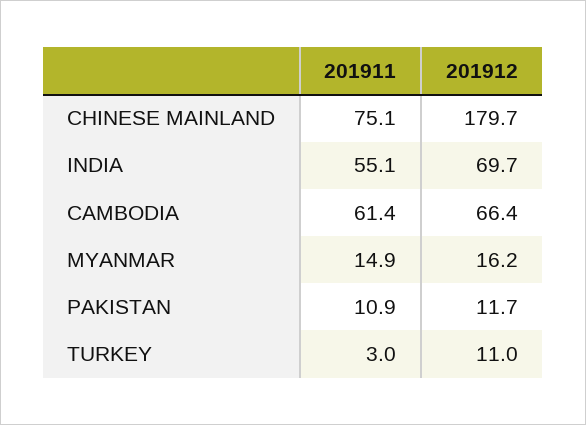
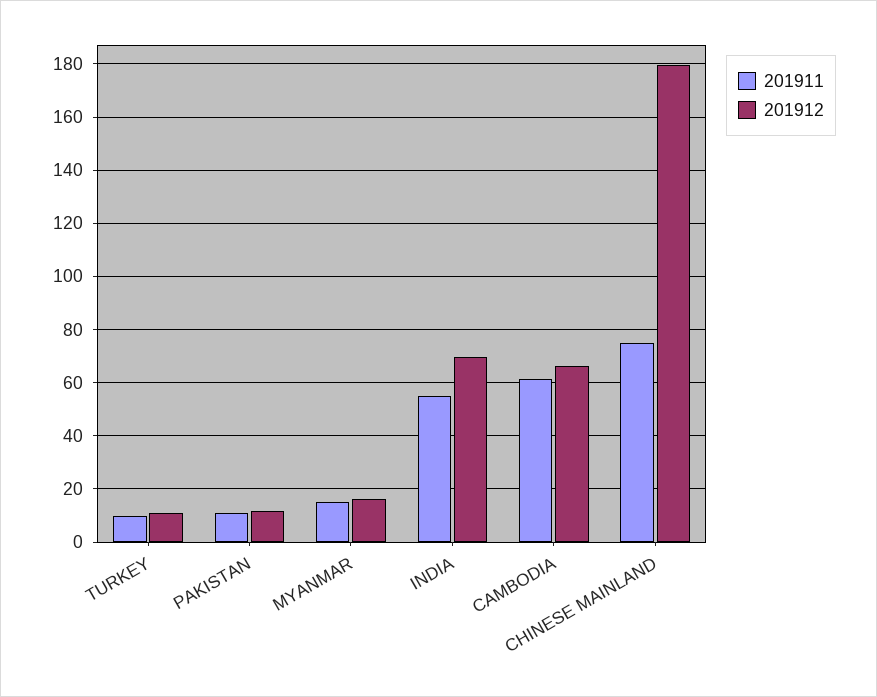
  {
    "201911": {
      "CHINESE MAINLAND": 75.1,
      "INDIA": 55.1,
      "CAMBODIA": 61.4,
      "MYANMAR": 14.9,
      "PAKISTAN": 10.9,
-     "TURKEY": 3
+     "TURKEY": 10
    },
    "201912": {
      "CHINESE MAINLAND": 179.7,
      "INDIA": 69.7,
      "CAMBODIA": 66.4,
      "MYANMAR": 16.2,
      "PAKISTAN": 11.7,
      "TURKEY": 11
    }
  }

